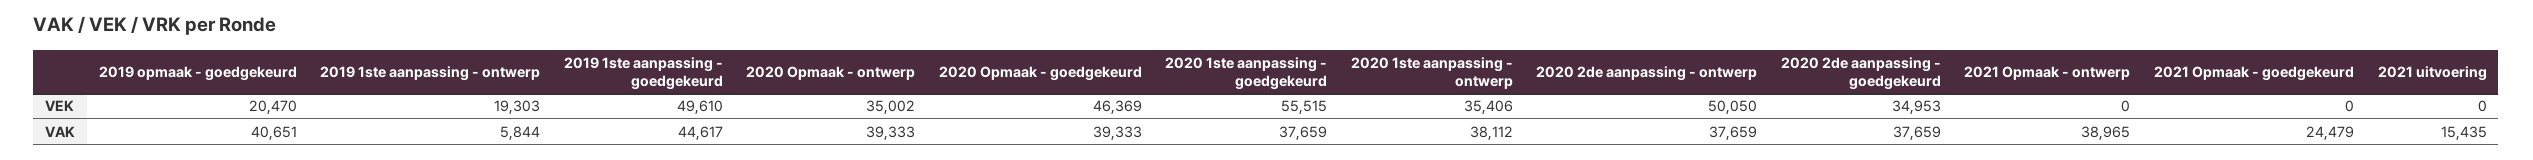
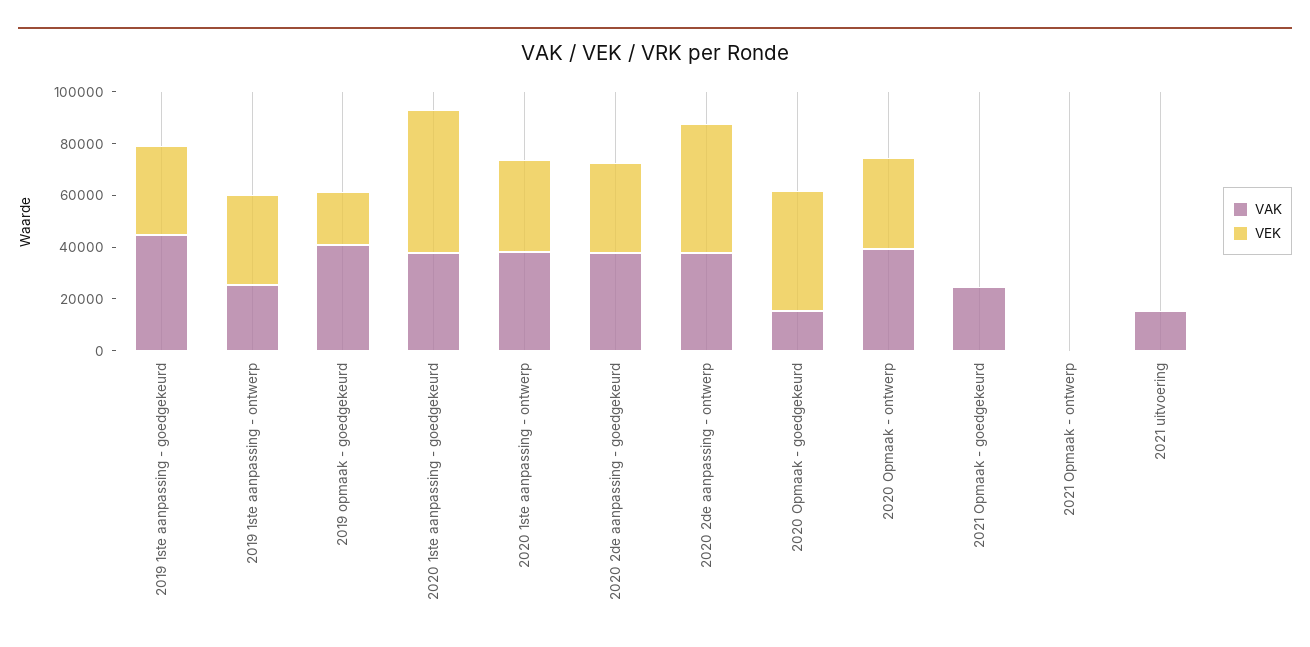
  {
    "VEK": {
      "2019 opmaak - goedgekeurd": 20470,
-     "2019 1ste aanpassing - ontwerp": 19303,
+     "2019 1ste aanpassing - ontwerp": 35000,
-     "2019 1ste aanpassing - goedgekeurd": 49610,
+     "2019 1ste aanpassing - goedgekeurd": 35000,
      "2020 Opmaak - ontwerp": 35002,
      "2020 Opmaak - goedgekeurd": 46369,
      "2020 1ste aanpassing - goedgekeurd": 55515,
      "2020 1ste aanpassing - ontwerp": 35406,
      "2020 2de aanpassing - ontwerp": 50050,
      "2020 2de aanpassing - goedgekeurd": 34953,
      "2021 Opmaak - ontwerp": 0,
      "2021 Opmaak - goedgekeurd": 0,
      "2021 uitvoering": 0
    },
    "VAK": {
      "2019 opmaak - goedgekeurd": 40651,
-     "2019 1ste aanpassing - ontwerp": 5844,
+     "2019 1ste aanpassing - ontwerp": 25000,
      "2019 1ste aanpassing - goedgekeurd": 44617,
      "2020 Opmaak - ontwerp": 39333,
-     "2020 Opmaak - goedgekeurd": 39333,
+     "2020 Opmaak - goedgekeurd": 15000,
      "2020 1ste aanpassing - goedgekeurd": 37659,
      "2020 1ste aanpassing - ontwerp": 38112,
      "2020 2de aanpassing - ontwerp": 37659,
      "2020 2de aanpassing - goedgekeurd": 37659,
-     "2021 Opmaak - ontwerp": 38965,
+     "2021 Opmaak - ontwerp": 0,
      "2021 Opmaak - goedgekeurd": 24479,
      "2021 uitvoering": 15435
    }
  }

